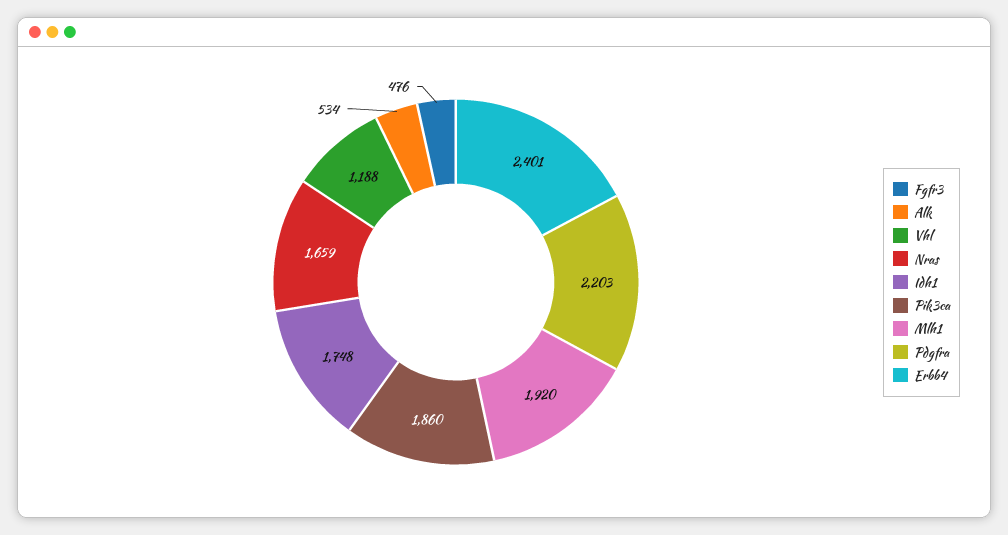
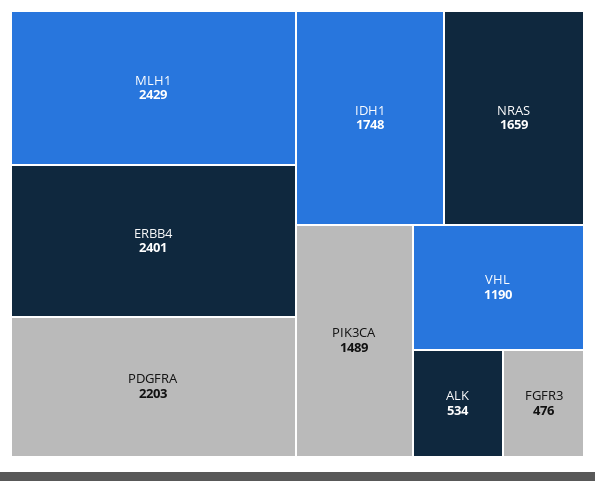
  {
    "Fgfr3": 476,
    "Alk": 534,
-   "Vhl": 1188,
+   "Vhl": 1190,
    "Nras": 1659,
    "Idh1": 1748,
-   "Pik3ca": 1860,
+   "Pik3ca": 1489,
-   "Mlh1": 1920,
+   "Mlh1": 2429,
    "Pdgfra": 2203,
    "Erbb4": 2401
  }

